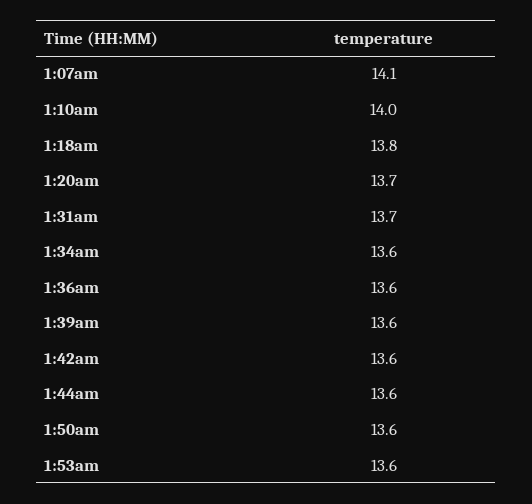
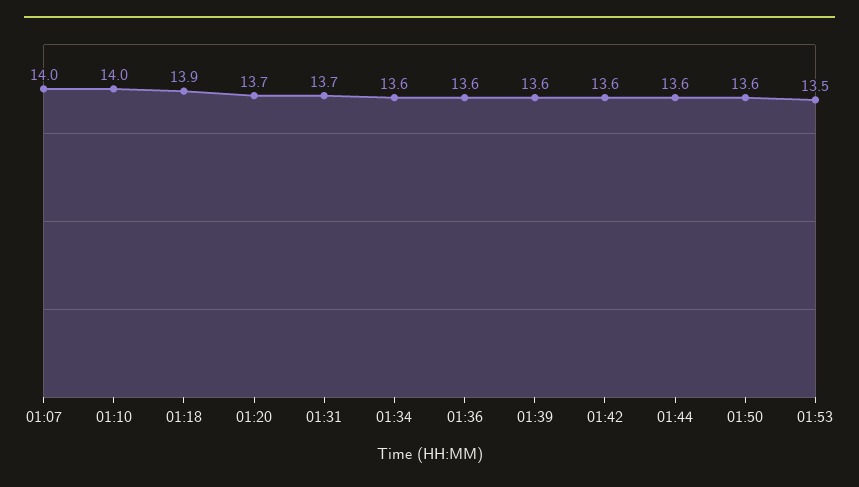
  {
-   "1:07am": 14.1,
+   "1:07am": 14,
    "1:10am": 14,
-   "1:18am": 13.8,
+   "1:18am": 13.9,
    "1:20am": 13.7,
    "1:31am": 13.7,
    "1:34am": 13.6,
    "1:36am": 13.6,
    "1:39am": 13.6,
    "1:42am": 13.6,
    "1:44am": 13.6,
    "1:50am": 13.6,
-   "1:53am": 13.6
+   "1:53am": 13.5
  }

